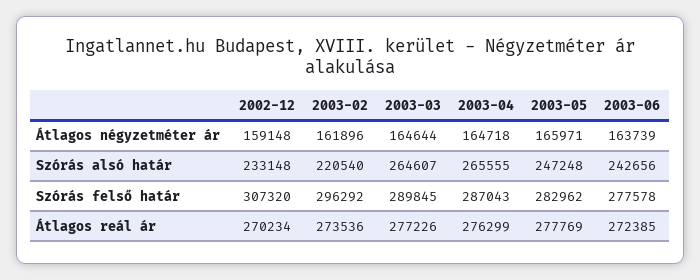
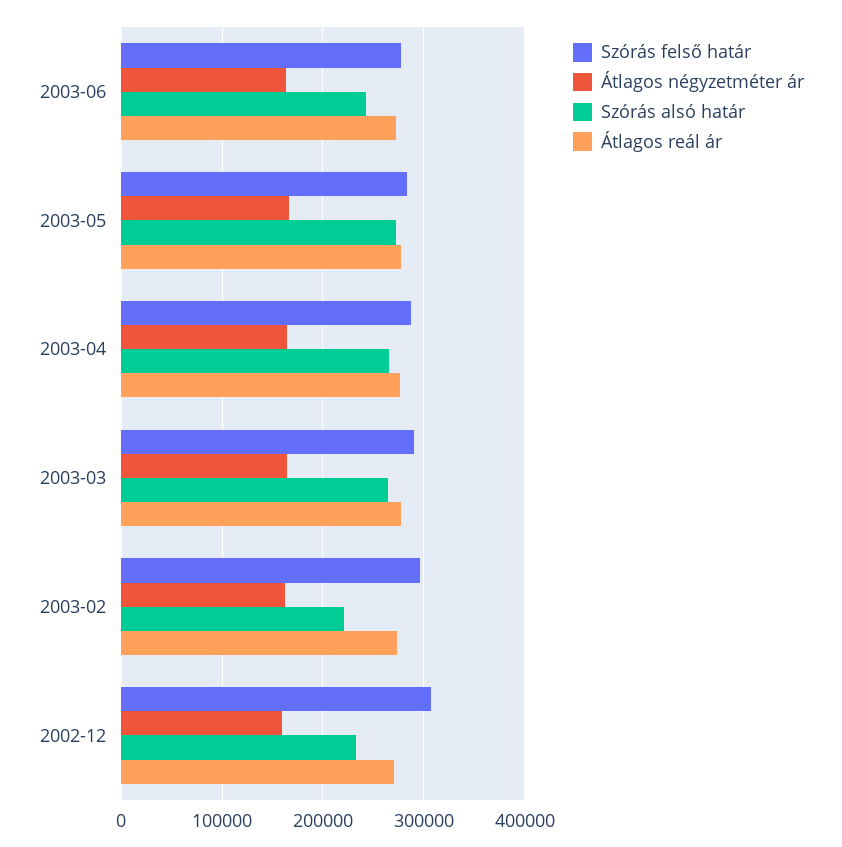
  {
    "Átlagos négyzetméter ár": {
      "2002-12": 159148,
      "2003-02": 161896,
      "2003-03": 164644,
      "2003-04": 164718,
      "2003-05": 165971,
      "2003-06": 163739
    },
    "Szórás alsó határ": {
      "2002-12": 233148,
      "2003-02": 220540,
      "2003-03": 264607,
      "2003-04": 265555,
-     "2003-05": 247248,
+     "2003-05": 270000,
      "2003-06": 242656
    },
    "Szórás felső határ": {
      "2002-12": 307320,
      "2003-02": 296292,
      "2003-03": 289845,
      "2003-04": 287043,
      "2003-05": 282962,
      "2003-06": 277578
    },
    "Átlagos reál ár": {
      "2002-12": 270234,
      "2003-02": 273536,
      "2003-03": 277226,
      "2003-04": 276299,
      "2003-05": 277769,
      "2003-06": 272385
    }
  }

